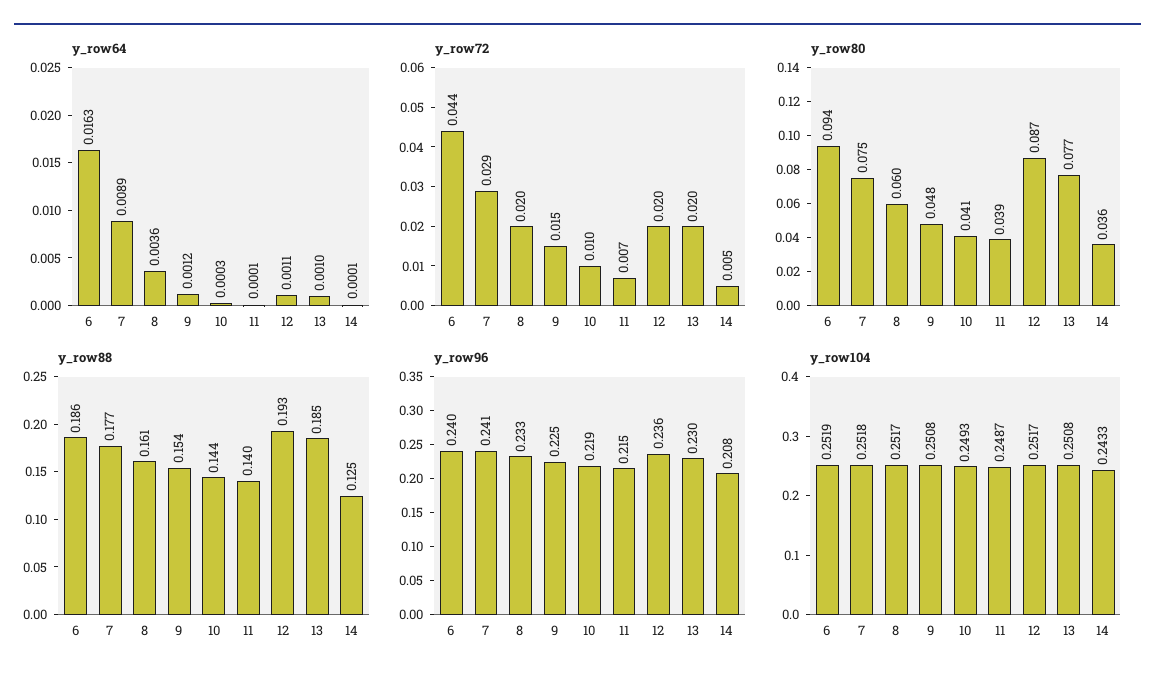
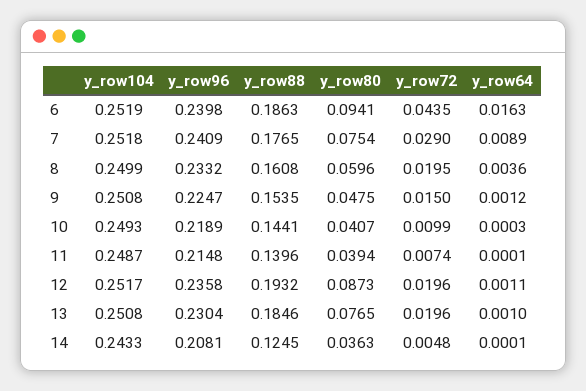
  {
    "y_row64": {
      "6": 0.0163,
      "7": 0.0089,
      "8": 0.0036,
      "9": 0.0012,
      "10": 0.0003,
      "11": 0.0001,
      "12": 0.0011,
      "13": 0.001,
      "14": 0.0001
    },
    "y_row72": {
      "6": 0.0435,
      "7": 0.029,
      "8": 0.0195,
      "9": 0.015,
      "10": 0.0099,
      "11": 0.0074,
      "12": 0.0196,
      "13": 0.0196,
      "14": 0.0048
    },
    "y_row80": {
      "6": 0.0941,
      "7": 0.0754,
      "8": 0.0596,
      "9": 0.0475,
      "10": 0.0407,
      "11": 0.0394,
      "12": 0.0873,
      "13": 0.0765,
      "14": 0.0363
    },
    "y_row88": {
      "6": 0.1863,
      "7": 0.1765,
      "8": 0.1608,
      "9": 0.1535,
      "10": 0.1441,
      "11": 0.1396,
      "12": 0.1932,
      "13": 0.1846,
      "14": 0.1245
    },
    "y_row96": {
      "6": 0.2398,
      "7": 0.2409,
      "8": 0.2332,
      "9": 0.2247,
      "10": 0.2189,
      "11": 0.2148,
      "12": 0.2358,
      "13": 0.2304,
      "14": 0.2081
    },
    "y_row104": {
      "6": 0.2519,
      "7": 0.2518,
-     "8": 0.2517,
+     "8": 0.2499,
      "9": 0.2508,
      "10": 0.2493,
      "11": 0.2487,
      "12": 0.2517,
      "13": 0.2508,
      "14": 0.2433
    }
  }

